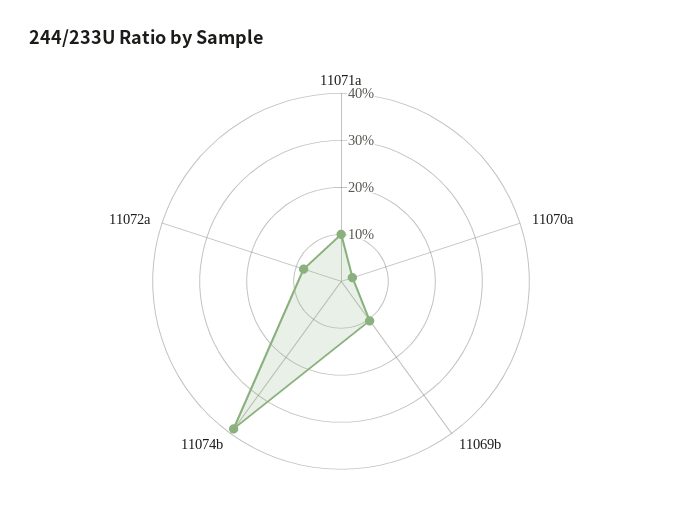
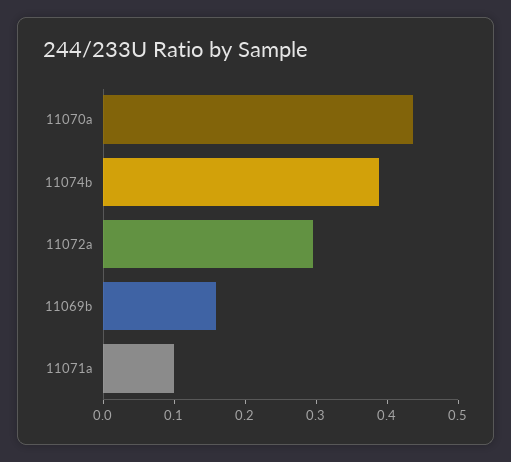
  {
    "11071a": 0.1,
-   "11070a": 0.02,
+   "11070a": 0.44,
-   "11069b": 0.1,
+   "11069b": 0.16,
    "11074b": 0.38,
-   "11072a": 0.08
+   "11072a": 0.3
  }

